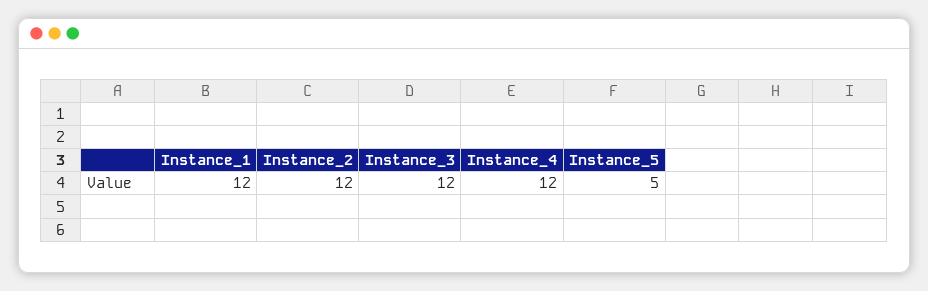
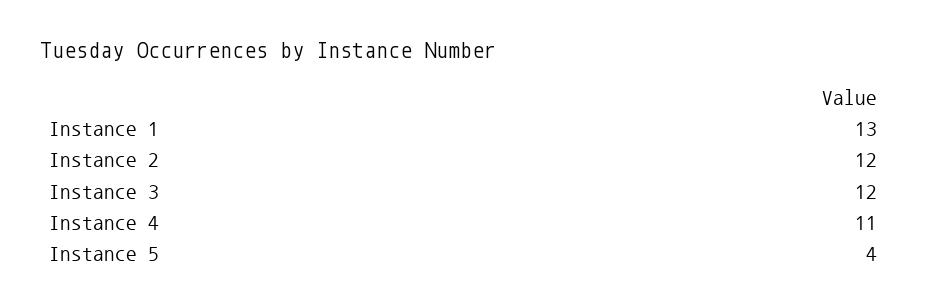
  {
-   "Instance_1": 12,
+   "Instance_1": 13,
    "Instance_2": 12,
    "Instance_3": 12,
-   "Instance_4": 12,
+   "Instance_4": 11,
-   "Instance_5": 5
+   "Instance_5": 4
  }

